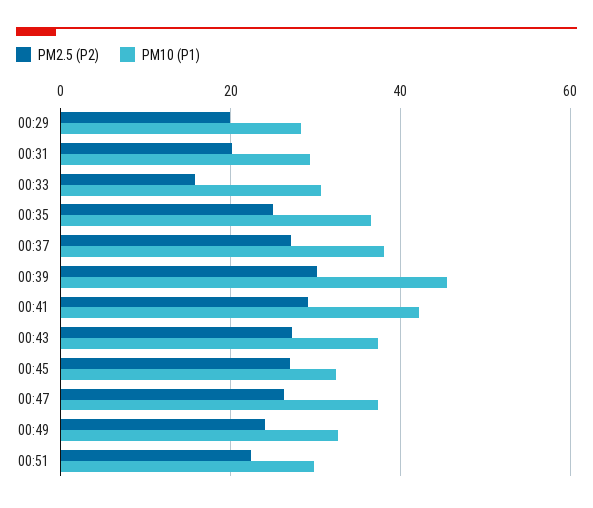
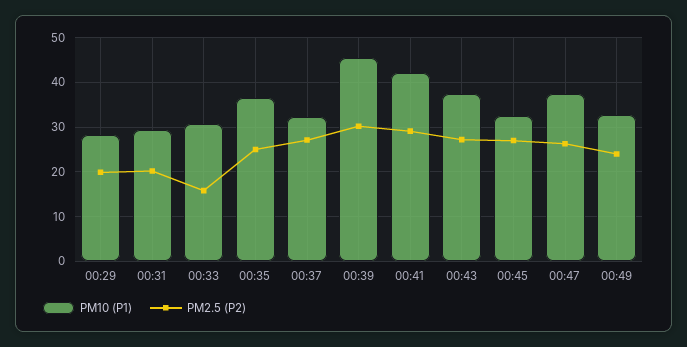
  {
    "PM2.5 (P2)": {
      "00:29": 20,
      "00:31": 20,
      "00:33": 16,
      "00:35": 26,
      "00:37": 28,
      "00:39": 30,
      "00:41": 30,
      "00:43": 28,
      "00:45": 28,
      "00:47": 26,
-     "00:49": 24,
+     "00:49": 24
-     "00:51": 22
    },
    "PM10 (P1)": {
      "00:29": 28,
      "00:31": 30,
      "00:33": 30,
      "00:35": 36,
-     "00:37": 38,
+     "00:37": 32,
      "00:39": 46,
      "00:41": 42,
      "00:43": 38,
      "00:45": 32,
      "00:47": 38,
-     "00:49": 32,
+     "00:49": 32
-     "00:51": 30
    }
  }

